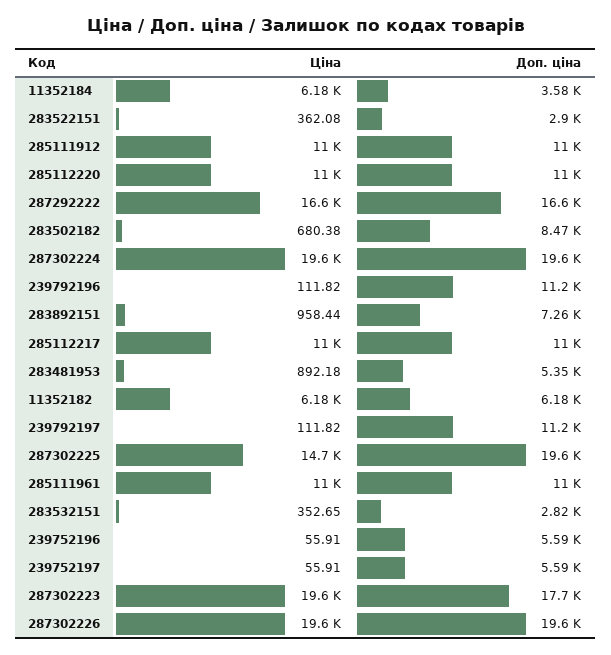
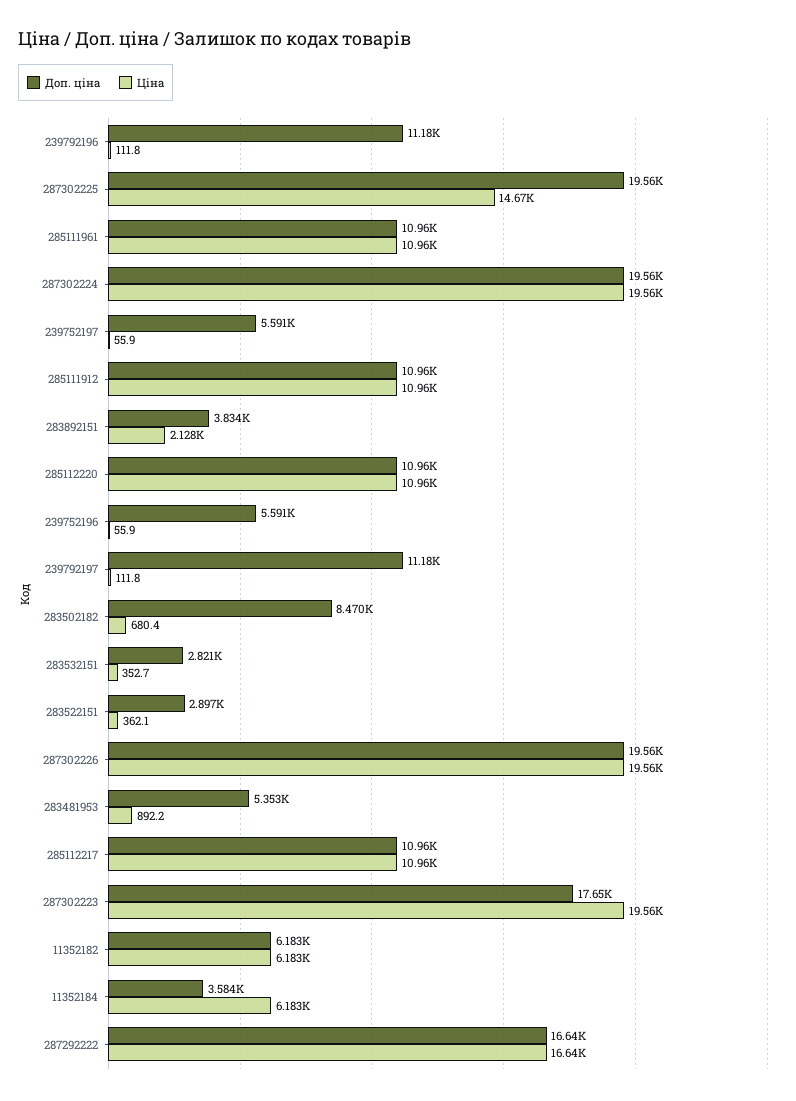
  {
    "Ціна": {
      "11352184": 6183,
      "283522151": 362.08,
      "285111912": 10960,
      "285112220": 10960,
      "287292222": 16640,
      "283502182": 680.38,
      "287302224": 19560,
      "239792196": 111.82,
-     "283892151": 958.44,
+     "283892151": 2128,
      "285112217": 10960,
      "283481953": 892.18,
      "11352182": 6183,
      "239792197": 111.82,
      "287302225": 14670,
      "285111961": 10960,
      "283532151": 352.65,
      "239752196": 55.91,
      "239752197": 55.91,
      "287302223": 19560,
      "287302226": 19560
    },
    "Доп. ціна": {
      "11352184": 3584,
      "283522151": 2897,
      "285111912": 10960,
      "285112220": 10960,
      "287292222": 16640,
      "283502182": 8470,
      "287302224": 19560,
      "239792196": 11180,
-     "283892151": 7260,
+     "283892151": 3834,
      "285112217": 10960,
      "283481953": 5353,
      "11352182": 6183,
      "239792197": 11180,
      "287302225": 19560,
      "285111961": 10960,
      "283532151": 2821,
      "239752196": 5591,
      "239752197": 5591,
      "287302223": 17650,
      "287302226": 19560
    }
  }

